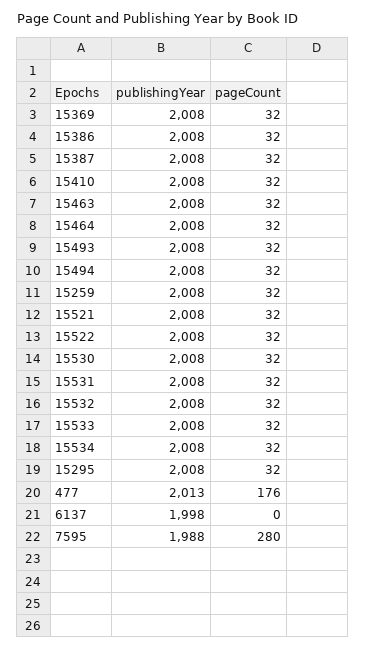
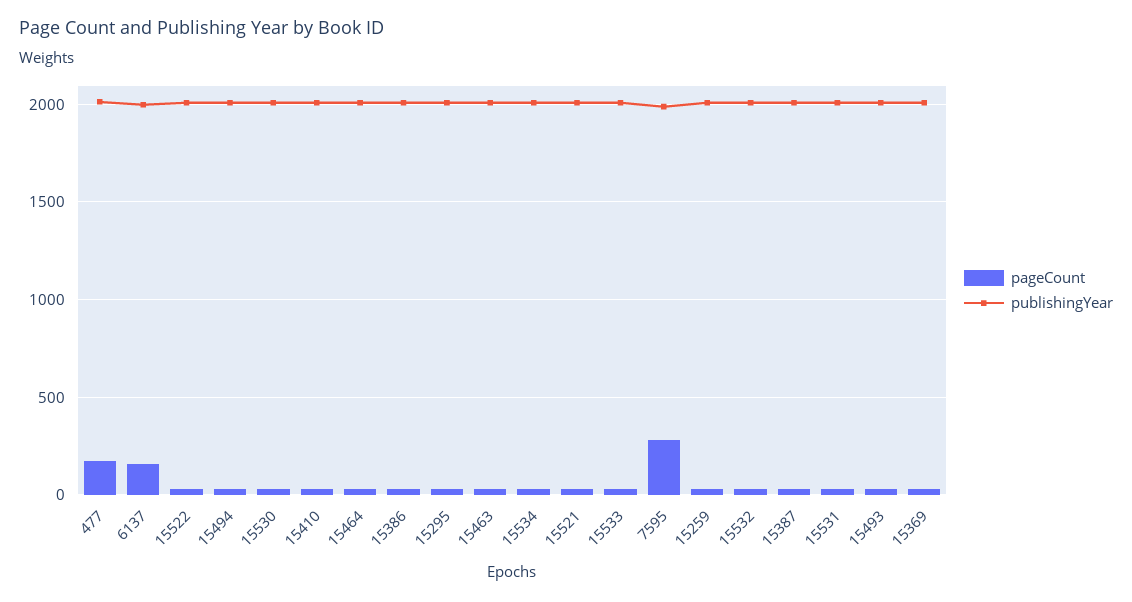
  {
    "publishingYear": {
      "15369": 2008,
      "15386": 2008,
      "15387": 2008,
      "15410": 2008,
      "15463": 2008,
      "15464": 2008,
      "15493": 2008,
      "15494": 2008,
      "15259": 2008,
      "15521": 2008,
      "15522": 2008,
      "15530": 2008,
      "15531": 2008,
      "15532": 2008,
      "15533": 2008,
      "15534": 2008,
      "15295": 2008,
      "477": 2013,
      "6137": 1998,
      "7595": 1988
    },
    "pageCount": {
      "15369": 32,
      "15386": 32,
      "15387": 32,
      "15410": 32,
      "15463": 32,
      "15464": 32,
      "15493": 32,
      "15494": 32,
      "15259": 32,
      "15521": 32,
      "15522": 32,
      "15530": 32,
      "15531": 32,
      "15532": 32,
      "15533": 32,
      "15534": 32,
      "15295": 32,
      "477": 176,
-     "6137": 0,
+     "6137": 150,
      "7595": 280
    }
  }

